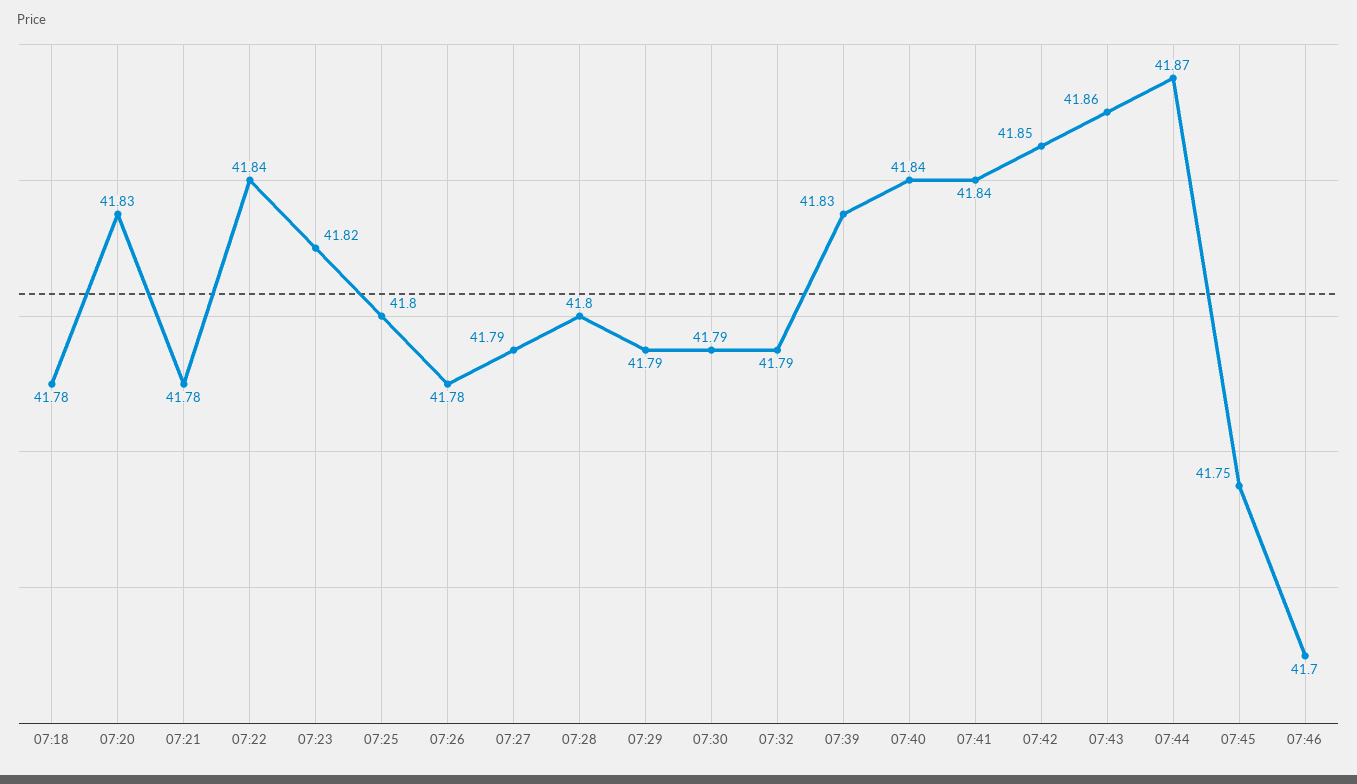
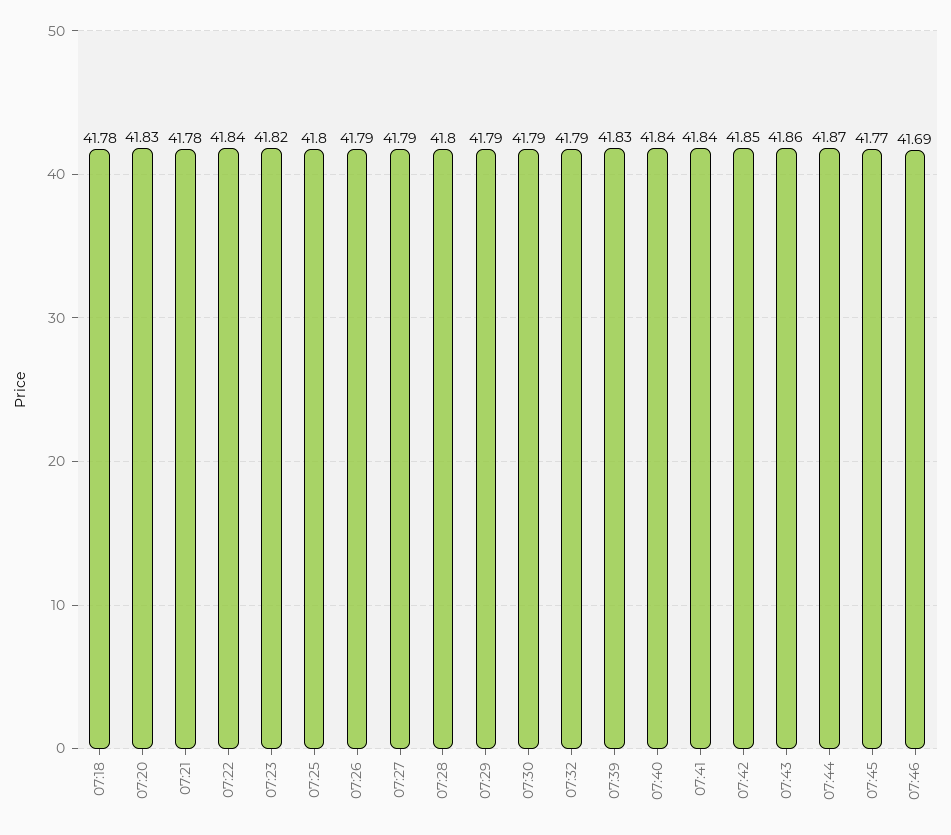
  {
    "07:18": 41.78,
    "07:20": 41.83,
    "07:21": 41.78,
    "07:22": 41.84,
    "07:23": 41.82,
    "07:25": 41.8,
-   "07:26": 41.78,
+   "07:26": 41.79,
    "07:27": 41.79,
    "07:28": 41.8,
    "07:29": 41.79,
    "07:30": 41.79,
    "07:32": 41.79,
    "07:39": 41.83,
    "07:40": 41.84,
    "07:41": 41.84,
    "07:42": 41.85,
    "07:43": 41.86,
    "07:44": 41.87,
-   "07:45": 41.75,
+   "07:45": 41.77,
-   "07:46": 41.7
+   "07:46": 41.69
  }

